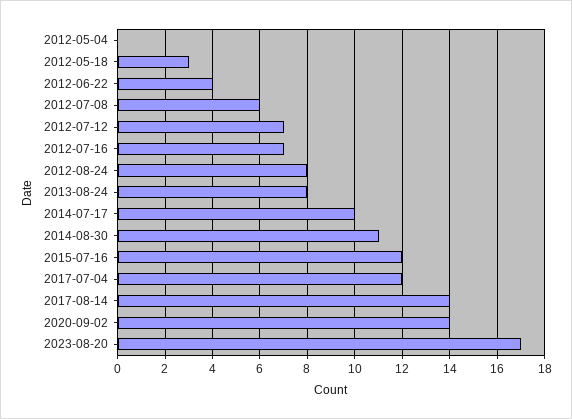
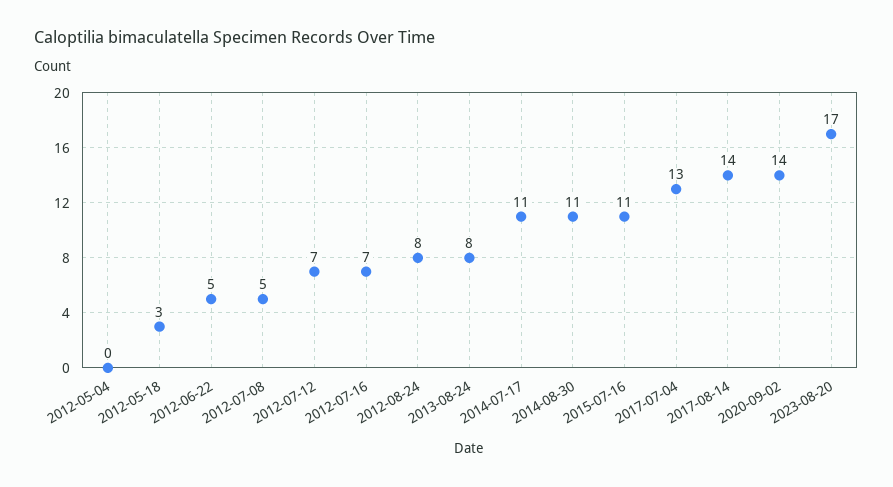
  {
    "2012-05-04": 0,
    "2012-05-18": 3,
-   "2012-06-22": 4,
+   "2012-06-22": 5,
-   "2012-07-08": 6,
+   "2012-07-08": 5,
    "2012-07-12": 7,
    "2012-07-16": 7,
    "2012-08-24": 8,
    "2013-08-24": 8,
-   "2014-07-17": 10,
+   "2014-07-17": 11,
    "2014-08-30": 11,
-   "2015-07-16": 12,
+   "2015-07-16": 11,
-   "2017-07-04": 12,
+   "2017-07-04": 13,
    "2017-08-14": 14,
    "2020-09-02": 14,
    "2023-08-20": 17
  }

